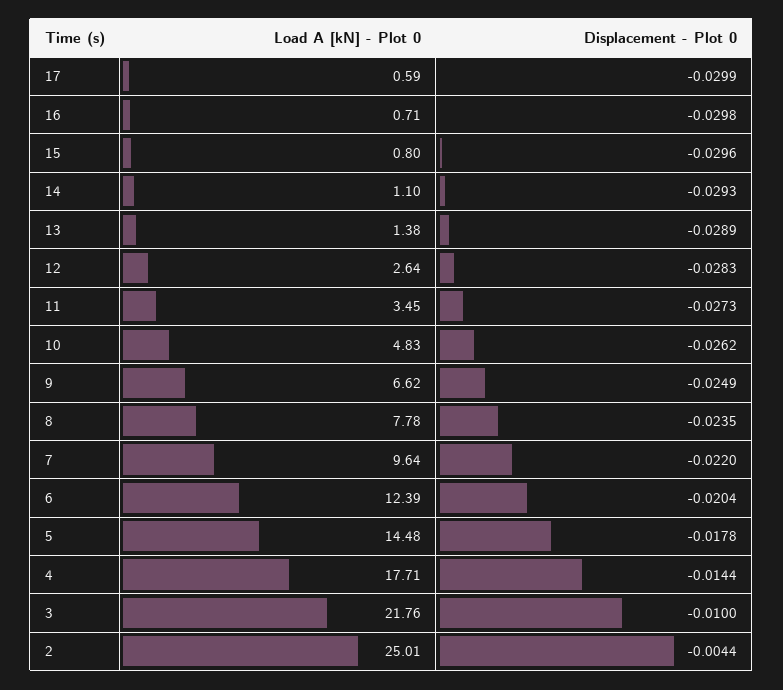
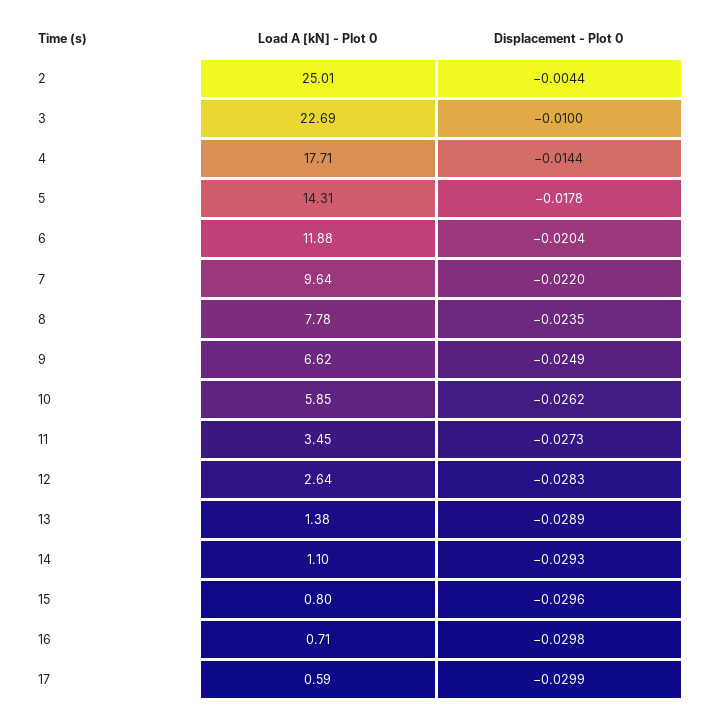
  {
    "Load A [kN] - Plot 0": {
      "17": 0.59,
      "16": 0.71,
      "15": 0.8,
      "14": 1.1,
      "13": 1.38,
      "12": 2.64,
      "11": 3.45,
-     "10": 4.83,
+     "10": 5.85,
      "9": 6.62,
      "8": 7.78,
      "7": 9.64,
-     "6": 12.39,
+     "6": 11.88,
-     "5": 14.48,
+     "5": 14.31,
      "4": 17.71,
-     "3": 21.76,
+     "3": 22.69,
      "2": 25.01
    },
    "Displacement - Plot 0": {
      "17": -0.0299,
      "16": -0.0298,
      "15": -0.0296,
      "14": -0.0293,
      "13": -0.0289,
      "12": -0.0283,
      "11": -0.0273,
      "10": -0.0262,
      "9": -0.0249,
      "8": -0.0235,
      "7": -0.022,
      "6": -0.0204,
      "5": -0.0178,
      "4": -0.0144,
      "3": -0.01,
      "2": -0.0044
    }
  }

